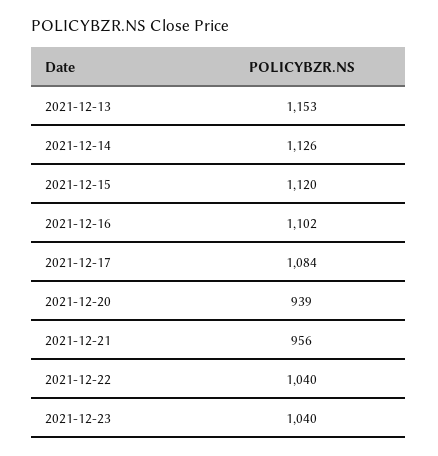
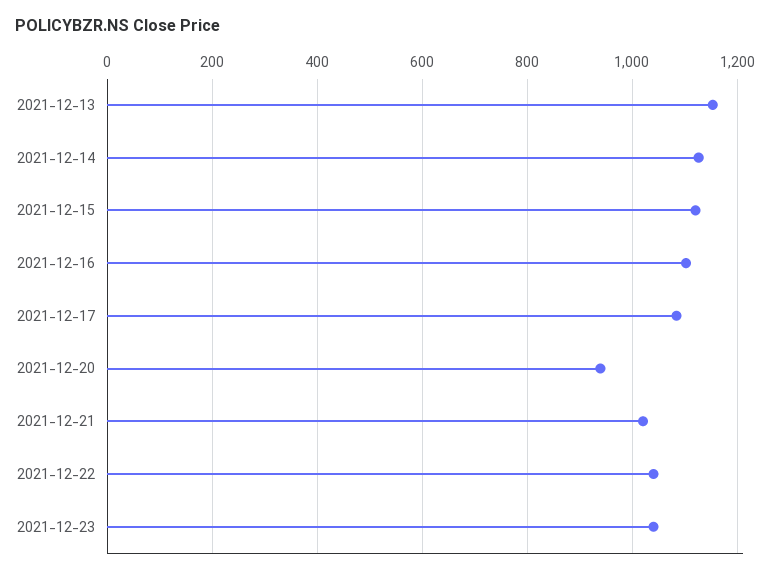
  {
    "2021-12-13": 1153,
    "2021-12-14": 1126,
    "2021-12-15": 1120,
    "2021-12-16": 1102,
    "2021-12-17": 1084,
    "2021-12-20": 939,
-   "2021-12-21": 956,
+   "2021-12-21": 1020,
    "2021-12-22": 1040,
    "2021-12-23": 1040
  }

